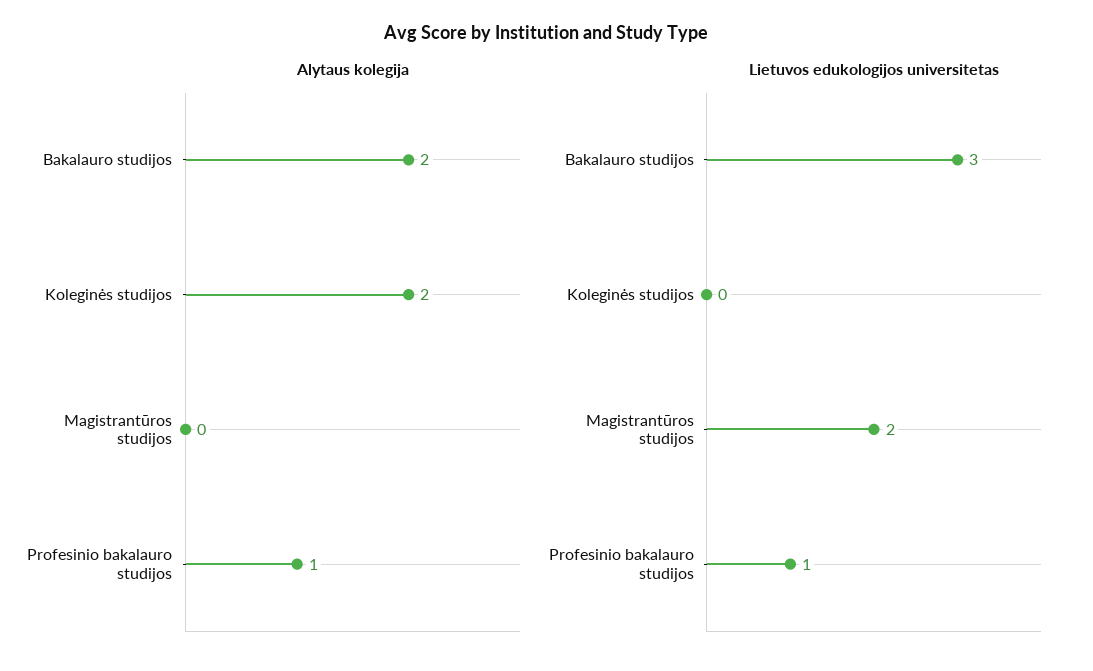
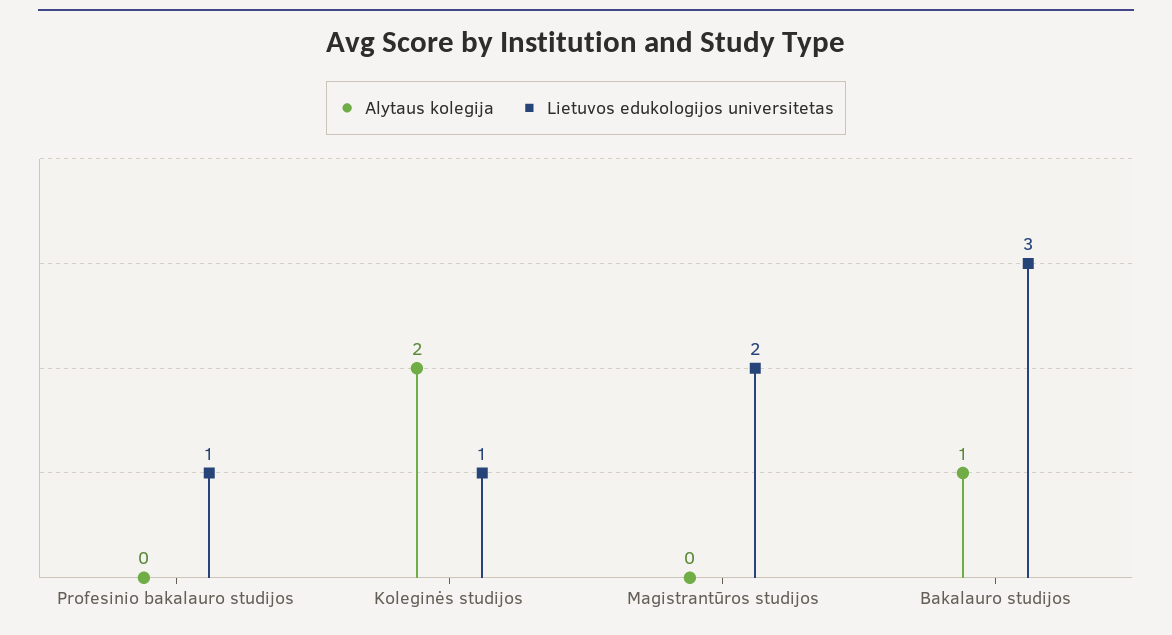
  {
    "Alytaus kolegija": {
-     "Bakalauro studijos": 2,
+     "Bakalauro studijos": 1,
      "Koleginės studijos": 2,
      "Magistrantūros studijos": 0,
-     "Profesinio bakalauro studijos": 1
+     "Profesinio bakalauro studijos": 0
    },
    "Lietuvos edukologijos universitetas": {
      "Bakalauro studijos": 3,
-     "Koleginės studijos": 0,
+     "Koleginės studijos": 1,
      "Magistrantūros studijos": 2,
      "Profesinio bakalauro studijos": 1
    }
  }

